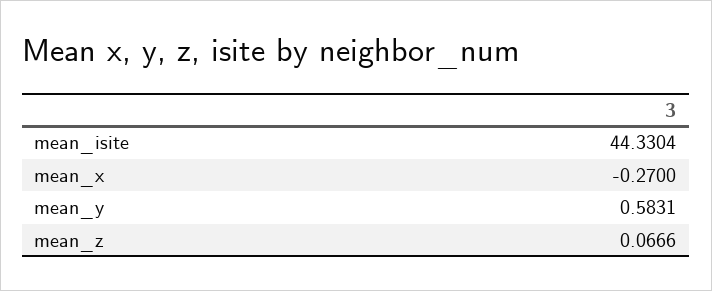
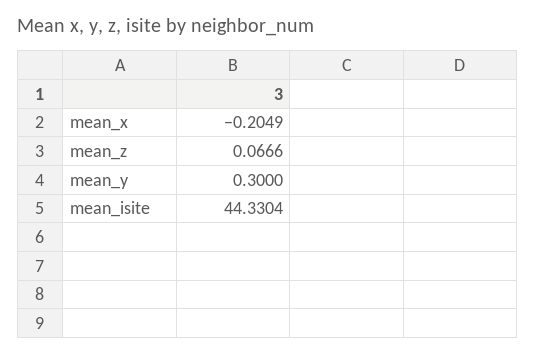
  {
    "mean_isite": 44.3304,
-   "mean_x": -0.27,
+   "mean_x": -0.2049,
-   "mean_y": 0.5831,
+   "mean_y": 0.3,
    "mean_z": 0.0666
  }

